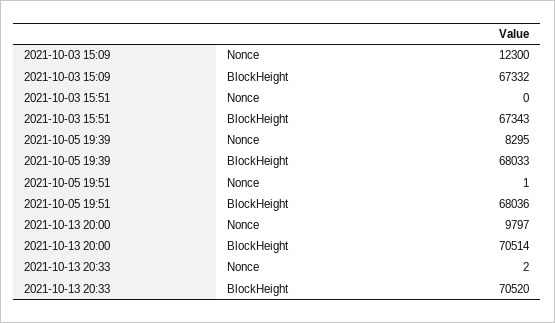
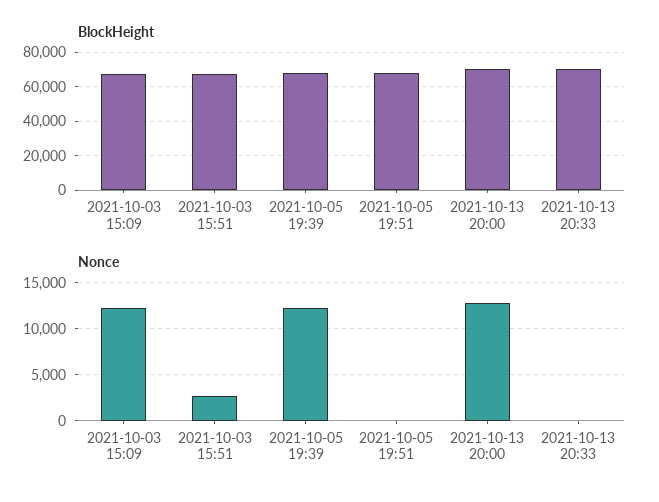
  {
    "Nonce": {
      "2021-10-03 15:09": 12300,
-     "2021-10-03 15:51": 0,
+     "2021-10-03 15:51": 3000,
-     "2021-10-05 19:39": 8295,
+     "2021-10-05 19:39": 12000,
      "2021-10-05 19:51": 1,
-     "2021-10-13 20:00": 9797,
+     "2021-10-13 20:00": 13000,
      "2021-10-13 20:33": 2
    },
    "BlockHeight": {
      "2021-10-03 15:09": 67332,
      "2021-10-03 15:51": 67343,
      "2021-10-05 19:39": 68033,
      "2021-10-05 19:51": 68036,
      "2021-10-13 20:00": 70514,
      "2021-10-13 20:33": 70520
    }
  }

